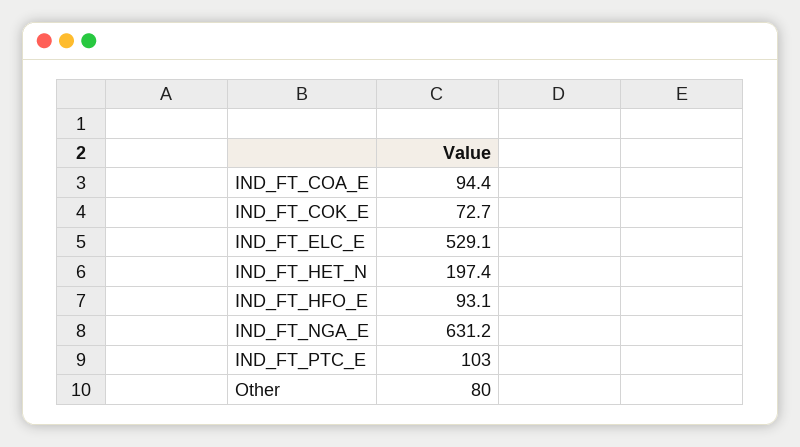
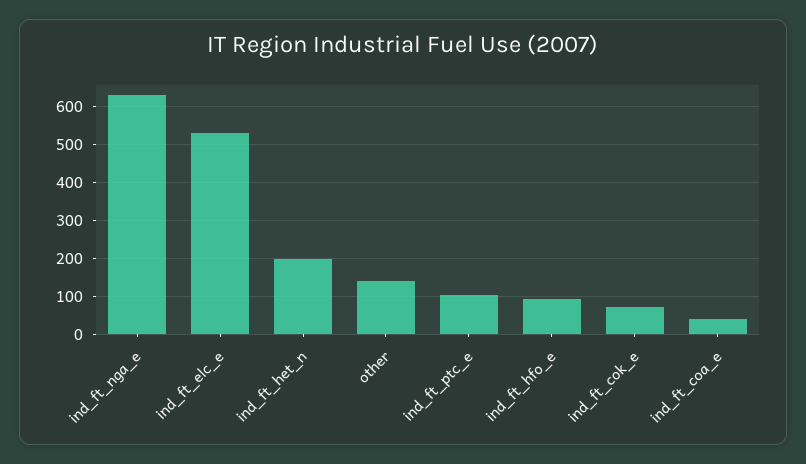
  {
-   "IND_FT_COA_E": 94.4,
+   "IND_FT_COA_E": 40,
    "IND_FT_COK_E": 72.7,
    "IND_FT_ELC_E": 529.1,
    "IND_FT_HET_N": 197.4,
    "IND_FT_HFO_E": 93.1,
    "IND_FT_NGA_E": 631.2,
    "IND_FT_PTC_E": 103,
-   "Other": 80
+   "Other": 140
  }

